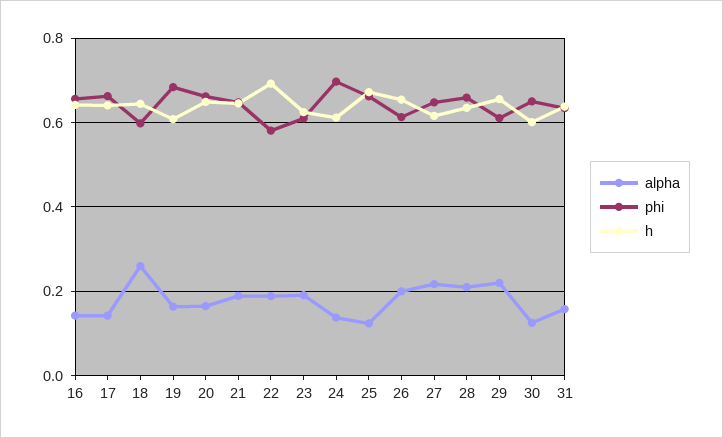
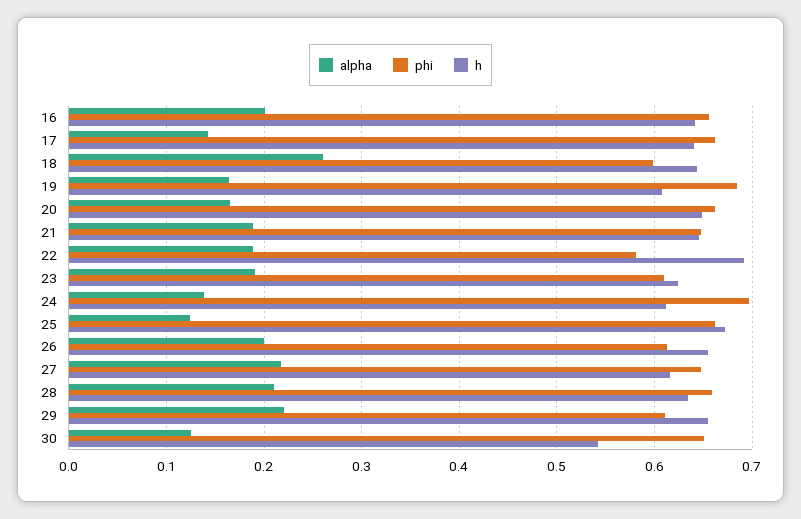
  {
    "alpha": {
-     "16": 0.14,
+     "16": 0.2,
      "17": 0.14,
      "18": 0.26,
      "19": 0.16,
      "20": 0.16,
      "21": 0.19,
      "22": 0.19,
      "23": 0.19,
      "24": 0.14,
      "25": 0.12,
      "26": 0.2,
      "27": 0.22,
      "28": 0.21,
      "29": 0.22,
-     "30": 0.13,
+     "30": 0.13
-     "31": 0.16
    },
    "phi": {
      "16": 0.66,
      "17": 0.66,
      "18": 0.6,
      "19": 0.68,
      "20": 0.66,
      "21": 0.65,
      "22": 0.58,
      "23": 0.61,
      "24": 0.7,
      "25": 0.66,
      "26": 0.61,
      "27": 0.65,
      "28": 0.66,
      "29": 0.61,
-     "30": 0.65,
+     "30": 0.65
-     "31": 0.64
    },
    "h": {
      "16": 0.64,
      "17": 0.64,
      "18": 0.64,
      "19": 0.61,
      "20": 0.65,
      "21": 0.65,
      "22": 0.69,
      "23": 0.62,
      "24": 0.61,
      "25": 0.67,
      "26": 0.65,
      "27": 0.62,
      "28": 0.63,
      "29": 0.66,
-     "30": 0.6,
+     "30": 0.54
-     "31": 0.64
    }
  }

